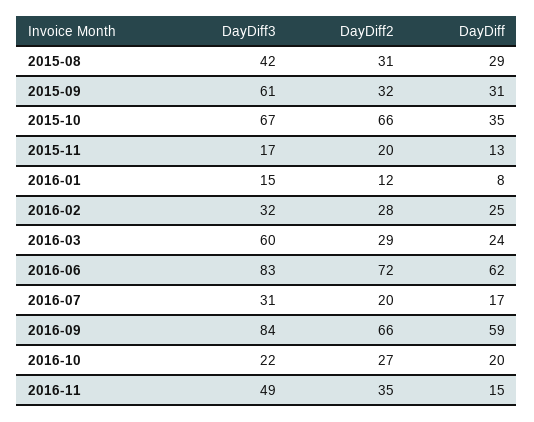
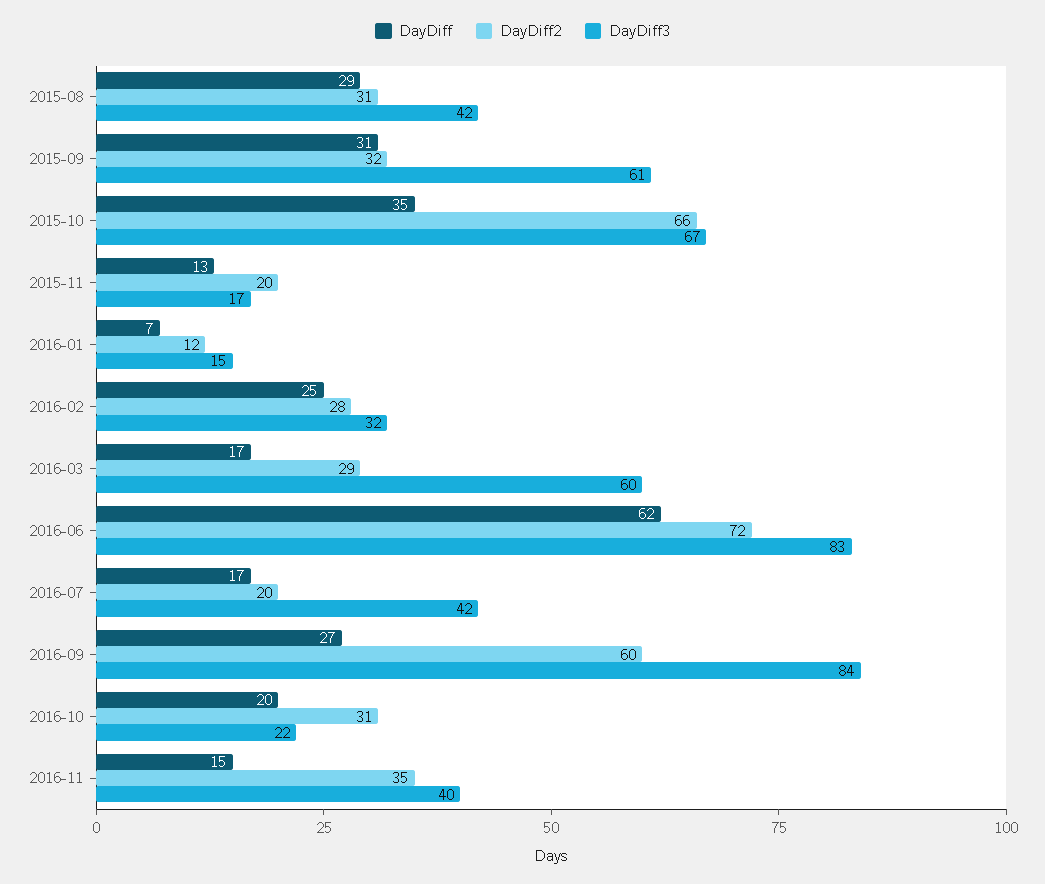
  {
    "DayDiff3": {
      "2015-08": 42,
      "2015-09": 61,
      "2015-10": 67,
      "2015-11": 17,
      "2016-01": 15,
      "2016-02": 32,
      "2016-03": 60,
      "2016-06": 83,
-     "2016-07": 31,
+     "2016-07": 42,
      "2016-09": 84,
      "2016-10": 22,
-     "2016-11": 49
+     "2016-11": 40
    },
    "DayDiff2": {
      "2015-08": 31,
      "2015-09": 32,
      "2015-10": 66,
      "2015-11": 20,
      "2016-01": 12,
      "2016-02": 28,
      "2016-03": 29,
      "2016-06": 72,
      "2016-07": 20,
-     "2016-09": 66,
+     "2016-09": 60,
-     "2016-10": 27,
+     "2016-10": 31,
      "2016-11": 35
    },
    "DayDiff": {
      "2015-08": 29,
      "2015-09": 31,
      "2015-10": 35,
      "2015-11": 13,
-     "2016-01": 8,
+     "2016-01": 7,
      "2016-02": 25,
-     "2016-03": 24,
+     "2016-03": 17,
      "2016-06": 62,
      "2016-07": 17,
-     "2016-09": 59,
+     "2016-09": 27,
      "2016-10": 20,
      "2016-11": 15
    }
  }

